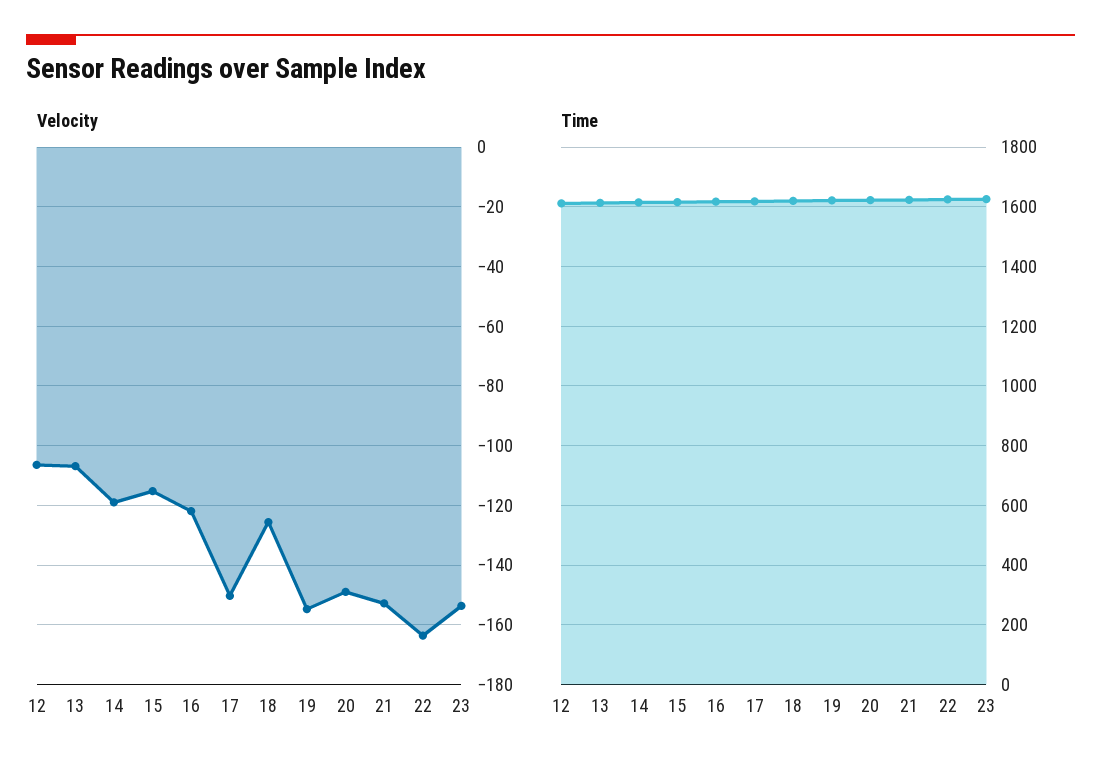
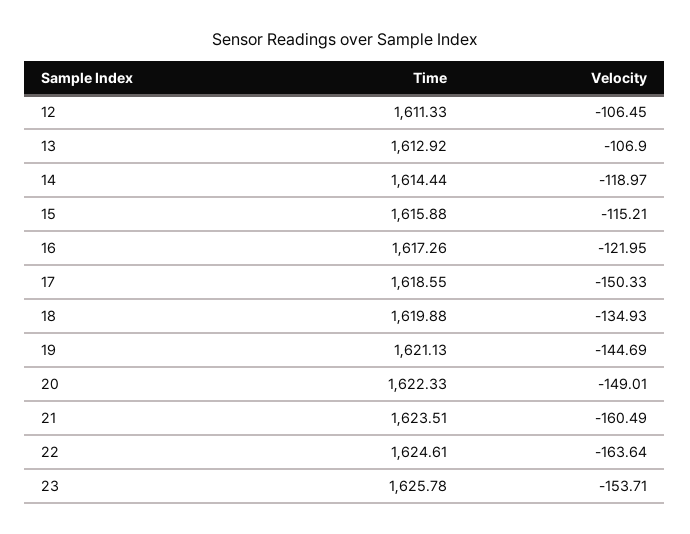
  {
    "Velocity": {
      "12": -106.45,
      "13": -106.9,
      "14": -118.97,
      "15": -115.21,
      "16": -121.95,
      "17": -150.33,
-     "18": -125,
+     "18": -134.93,
-     "19": -155,
+     "19": -144.69,
      "20": -149.01,
-     "21": -152.5,
+     "21": -160.49,
      "22": -163.64,
      "23": -153.71
    },
    "Time": {
      "12": 1611.33,
      "13": 1612.92,
      "14": 1614.44,
      "15": 1615.88,
      "16": 1617.26,
      "17": 1618.55,
      "18": 1619.88,
      "19": 1621.13,
      "20": 1622.33,
      "21": 1623.51,
      "22": 1624.61,
      "23": 1625.78
    }
  }

